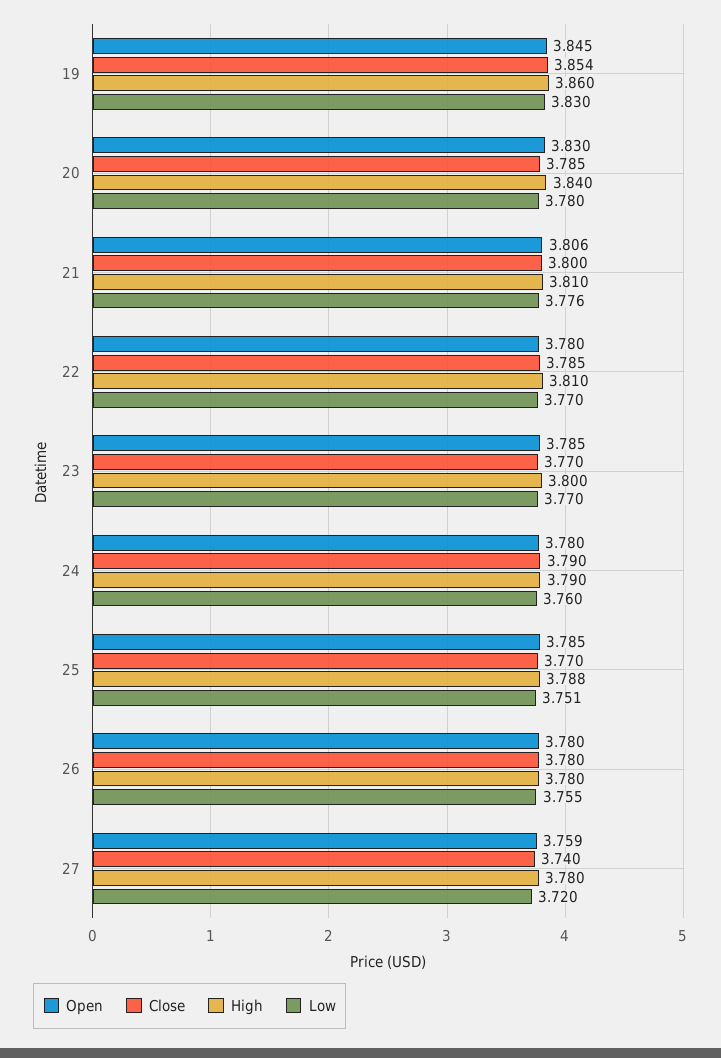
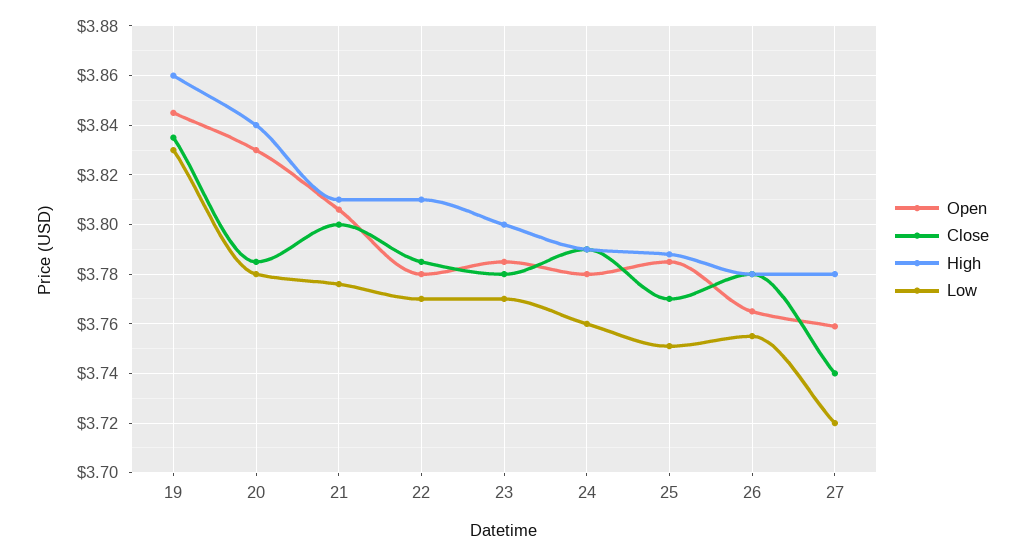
  {
    "Open": {
      "19": 3.845,
      "20": 3.83,
      "21": 3.806,
      "22": 3.78,
      "23": 3.785,
      "24": 3.78,
      "25": 3.785,
-     "26": 3.78,
+     "26": 3.765,
      "27": 3.759
    },
    "Close": {
-     "19": 3.854,
+     "19": 3.835,
      "20": 3.785,
      "21": 3.8,
      "22": 3.785,
-     "23": 3.77,
+     "23": 3.78,
      "24": 3.79,
      "25": 3.77,
      "26": 3.78,
      "27": 3.74
    },
    "High": {
      "19": 3.86,
      "20": 3.84,
      "21": 3.81,
      "22": 3.81,
      "23": 3.8,
      "24": 3.79,
      "25": 3.788,
      "26": 3.78,
      "27": 3.78
    },
    "Low": {
      "19": 3.83,
      "20": 3.78,
      "21": 3.776,
      "22": 3.77,
      "23": 3.77,
      "24": 3.76,
      "25": 3.751,
      "26": 3.755,
      "27": 3.72
    }
  }

